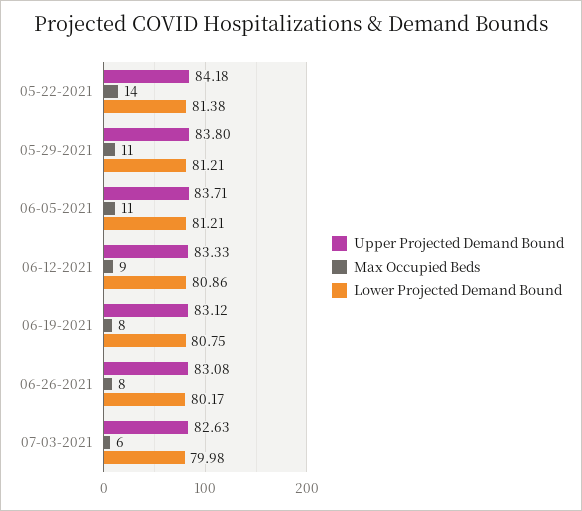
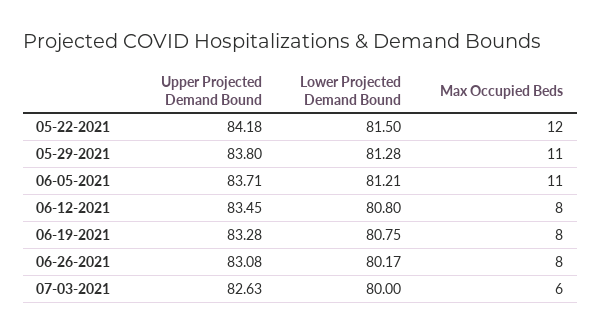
  {
    "Upper Projected Demand Bound": {
      "05-22-2021": 84.18,
      "05-29-2021": 83.8,
      "06-05-2021": 83.71,
-     "06-12-2021": 83.33,
+     "06-12-2021": 83.45,
-     "06-19-2021": 83.12,
+     "06-19-2021": 83.28,
      "06-26-2021": 83.08,
      "07-03-2021": 82.63
    },
    "Max Occupied Beds": {
-     "05-22-2021": 14,
+     "05-22-2021": 12,
      "05-29-2021": 11,
      "06-05-2021": 11,
-     "06-12-2021": 9,
+     "06-12-2021": 8,
      "06-19-2021": 8,
      "06-26-2021": 8,
      "07-03-2021": 6
    },
    "Lower Projected Demand Bound": {
-     "05-22-2021": 81.38,
+     "05-22-2021": 81.5,
-     "05-29-2021": 81.21,
+     "05-29-2021": 81.28,
      "06-05-2021": 81.21,
-     "06-12-2021": 80.86,
+     "06-12-2021": 80.8,
      "06-19-2021": 80.75,
      "06-26-2021": 80.17,
-     "07-03-2021": 79.98
+     "07-03-2021": 80
    }
  }

